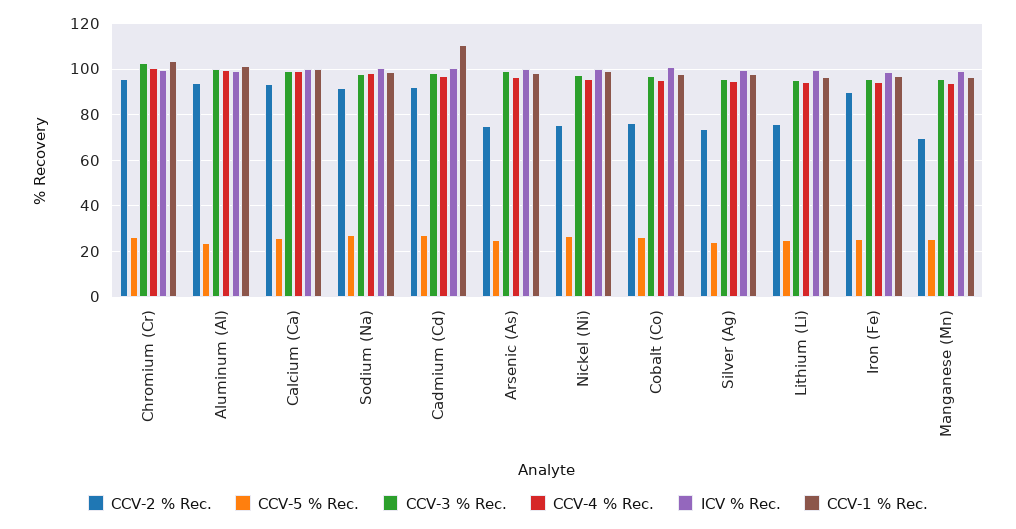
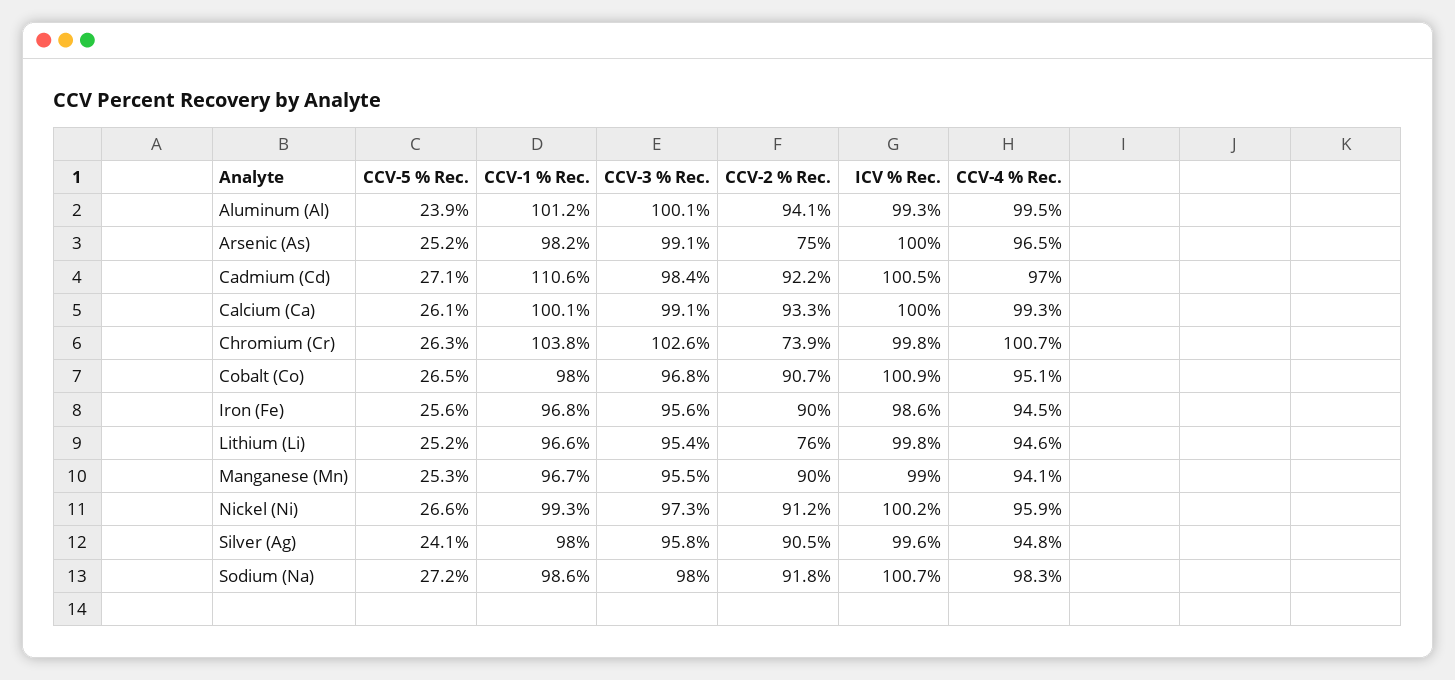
  {
    "CCV-2 % Rec.": {
-     "Chromium (Cr)": 95,
+     "Chromium (Cr)": 73.9,
      "Aluminum (Al)": 94.1,
      "Calcium (Ca)": 93.3,
      "Sodium (Na)": 91.8,
      "Cadmium (Cd)": 92.2,
      "Arsenic (As)": 75,
-     "Nickel (Ni)": 75,
+     "Nickel (Ni)": 91.2,
-     "Cobalt (Co)": 75,
+     "Cobalt (Co)": 90.7,
-     "Silver (Ag)": 75,
+     "Silver (Ag)": 90.5,
      "Lithium (Li)": 76,
      "Iron (Fe)": 90,
-     "Manganese (Mn)": 70
+     "Manganese (Mn)": 90
    },
    "CCV-5 % Rec.": {
      "Chromium (Cr)": 26.3,
      "Aluminum (Al)": 23.9,
      "Calcium (Ca)": 26.1,
      "Sodium (Na)": 27.2,
      "Cadmium (Cd)": 27.1,
      "Arsenic (As)": 25.2,
      "Nickel (Ni)": 26.6,
      "Cobalt (Co)": 26.5,
      "Silver (Ag)": 24.1,
      "Lithium (Li)": 25.2,
      "Iron (Fe)": 25.6,
      "Manganese (Mn)": 25.3
    },
    "CCV-3 % Rec.": {
      "Chromium (Cr)": 102.6,
      "Aluminum (Al)": 100.1,
      "Calcium (Ca)": 99.1,
      "Sodium (Na)": 98,
      "Cadmium (Cd)": 98.4,
      "Arsenic (As)": 99.1,
      "Nickel (Ni)": 97.3,
      "Cobalt (Co)": 96.8,
      "Silver (Ag)": 95.8,
      "Lithium (Li)": 95.4,
      "Iron (Fe)": 95.6,
      "Manganese (Mn)": 95.5
    },
    "CCV-4 % Rec.": {
      "Chromium (Cr)": 100.7,
      "Aluminum (Al)": 99.5,
      "Calcium (Ca)": 99.3,
      "Sodium (Na)": 98.3,
      "Cadmium (Cd)": 97,
      "Arsenic (As)": 96.5,
      "Nickel (Ni)": 95.9,
      "Cobalt (Co)": 95.1,
      "Silver (Ag)": 94.8,
      "Lithium (Li)": 94.6,
      "Iron (Fe)": 94.5,
      "Manganese (Mn)": 94.1
    },
    "ICV % Rec.": {
      "Chromium (Cr)": 99.8,
      "Aluminum (Al)": 99.3,
      "Calcium (Ca)": 100,
      "Sodium (Na)": 100.7,
      "Cadmium (Cd)": 100.5,
      "Arsenic (As)": 100,
      "Nickel (Ni)": 100.2,
      "Cobalt (Co)": 100.9,
      "Silver (Ag)": 99.6,
      "Lithium (Li)": 99.8,
      "Iron (Fe)": 98.6,
      "Manganese (Mn)": 99
    },
    "CCV-1 % Rec.": {
      "Chromium (Cr)": 103.8,
      "Aluminum (Al)": 101.2,
      "Calcium (Ca)": 100.1,
      "Sodium (Na)": 98.6,
      "Cadmium (Cd)": 110.6,
      "Arsenic (As)": 98.2,
      "Nickel (Ni)": 99.3,
      "Cobalt (Co)": 98,
      "Silver (Ag)": 98,
      "Lithium (Li)": 96.6,
      "Iron (Fe)": 96.8,
      "Manganese (Mn)": 96.7
    }
  }

